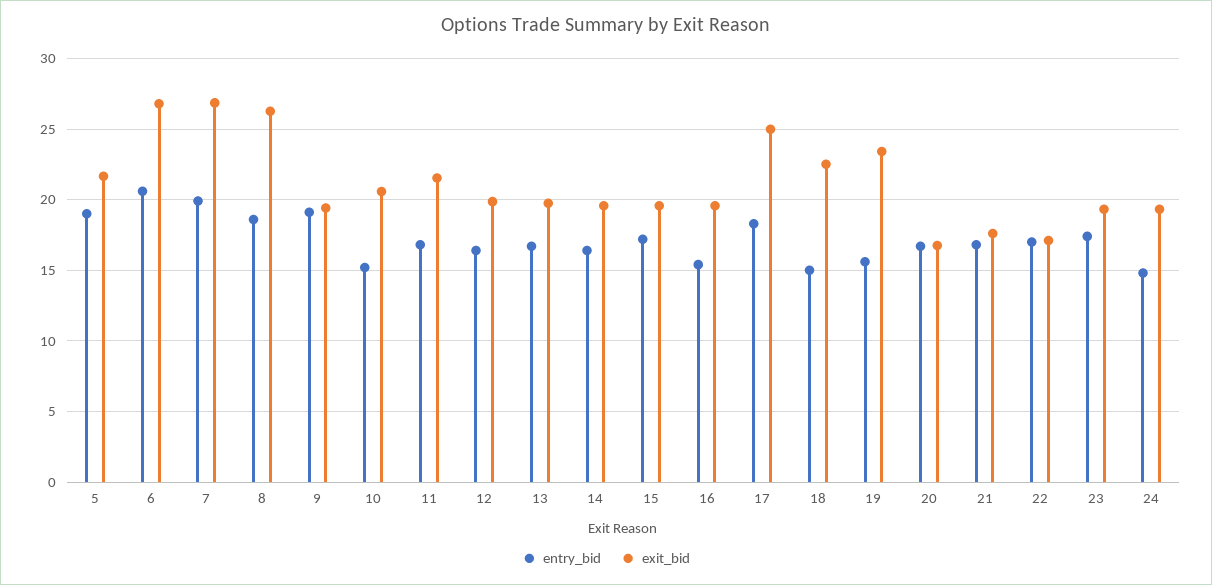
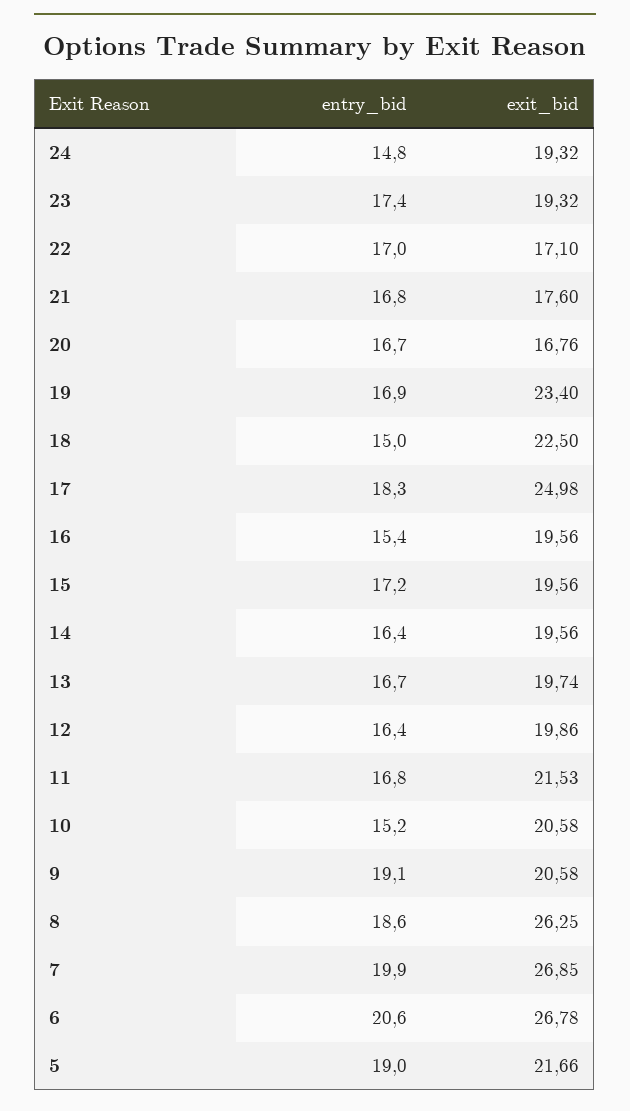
  {
    "entry_bid": {
      "5": 19,
      "6": 20.6,
      "7": 19.9,
      "8": 18.6,
      "9": 19.1,
      "10": 15.2,
      "11": 16.8,
      "12": 16.4,
      "13": 16.7,
      "14": 16.4,
      "15": 17.2,
      "16": 15.4,
      "17": 18.3,
      "18": 15,
-     "19": 15.5,
+     "19": 16.9,
      "20": 16.7,
      "21": 16.8,
      "22": 17,
      "23": 17.4,
      "24": 14.8
    },
    "exit_bid": {
      "5": 21.66,
      "6": 26.78,
      "7": 26.85,
      "8": 26.25,
-     "9": 19.5,
+     "9": 20.58,
      "10": 20.58,
      "11": 21.53,
      "12": 19.86,
      "13": 19.74,
      "14": 19.56,
      "15": 19.56,
      "16": 19.56,
      "17": 24.98,
      "18": 22.5,
      "19": 23.4,
      "20": 16.76,
      "21": 17.6,
      "22": 17.1,
      "23": 19.32,
      "24": 19.32
    }
  }

